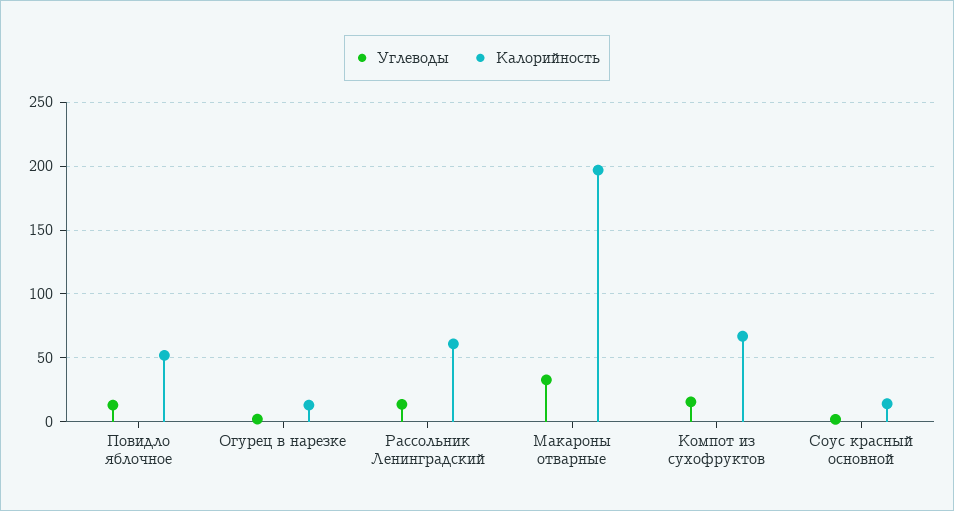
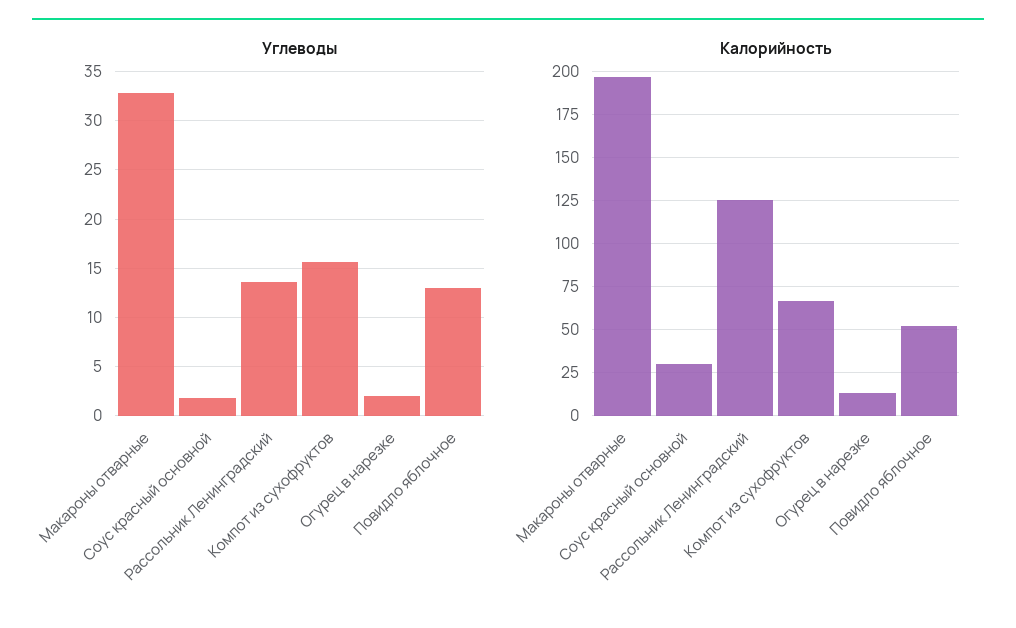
  {
    "Углеводы": {
      "Повидло яблочное": 13,
      "Огурец в нарезке": 2,
      "Рассольник Ленинградский": 14,
      "Макароны отварные": 33,
      "Компот из сухофруктов": 16,
      "Соус красный основной": 2
    },
    "Калорийность": {
      "Повидло яблочное": 50,
      "Огурец в нарезке": 15,
-     "Рассольник Ленинградский": 60,
+     "Рассольник Ленинградский": 125,
      "Макароны отварные": 195,
      "Компот из сухофруктов": 65,
-     "Соус красный основной": 15
+     "Соус красный основной": 30
    }
  }

